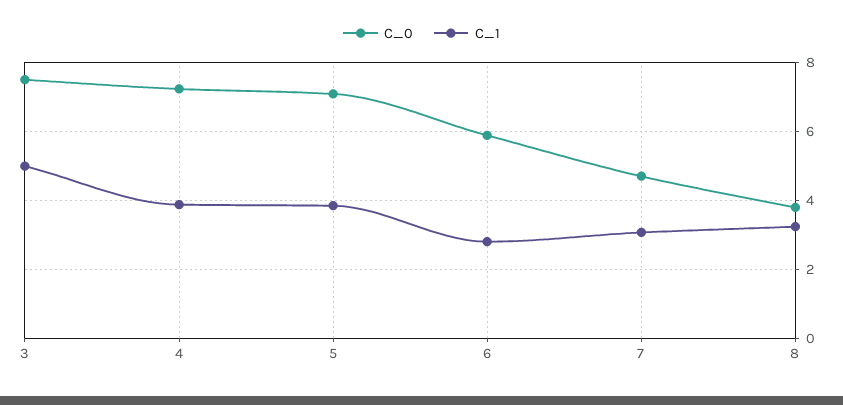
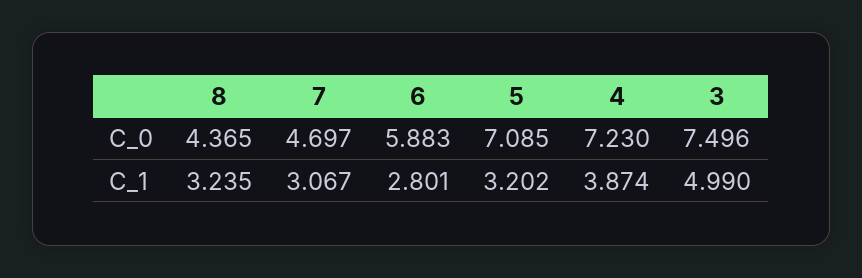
  {
    "C_0": {
      "3": 7.496,
      "4": 7.23,
      "5": 7.085,
      "6": 5.883,
      "7": 4.697,
-     "8": 3.8
+     "8": 4.365
    },
    "C_1": {
      "3": 4.99,
      "4": 3.874,
-     "5": 3.8,
+     "5": 3.202,
      "6": 2.801,
      "7": 3.067,
      "8": 3.235
    }
  }

